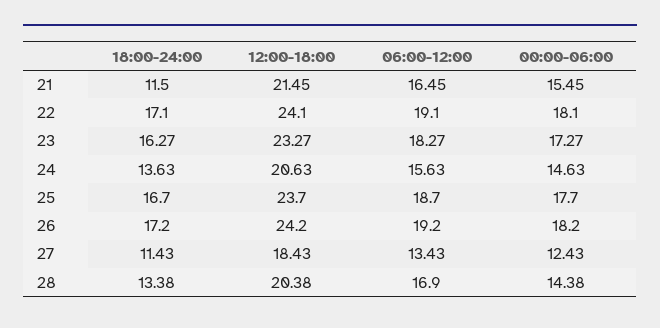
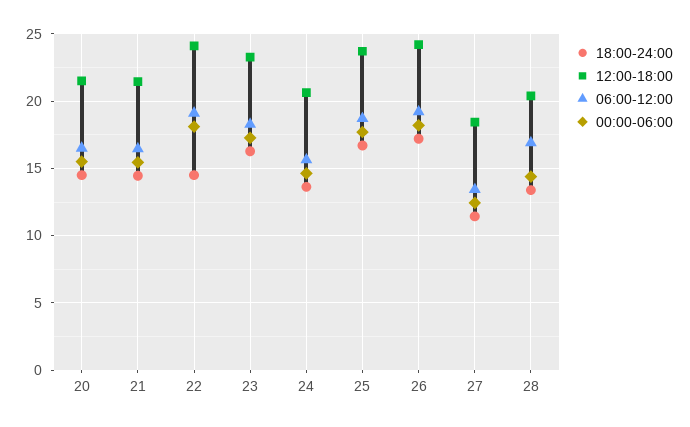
  {
    "18:00-24:00": {
-     "21": 11.5,
+     "21": 14.5,
-     "22": 17.1,
+     "22": 14.5,
      "23": 16.27,
      "24": 13.63,
      "25": 16.7,
      "26": 17.2,
      "27": 11.43,
-     "28": 13.38
+     "28": 13.38,
+     "20": 14.5
    },
    "12:00-18:00": {
      "21": 21.45,
      "22": 24.1,
      "23": 23.27,
      "24": 20.63,
      "25": 23.7,
      "26": 24.2,
      "27": 18.43,
-     "28": 20.38
+     "28": 20.38,
+     "20": 21.5
    },
    "06:00-12:00": {
      "21": 16.45,
      "22": 19.1,
      "23": 18.27,
      "24": 15.63,
      "25": 18.7,
      "26": 19.2,
      "27": 13.43,
-     "28": 16.9
+     "28": 16.9,
+     "20": 16.5
    },
    "00:00-06:00": {
      "21": 15.45,
      "22": 18.1,
      "23": 17.27,
      "24": 14.63,
      "25": 17.7,
      "26": 18.2,
      "27": 12.43,
-     "28": 14.38
+     "28": 14.38,
+     "20": 15.5
    }
  }

